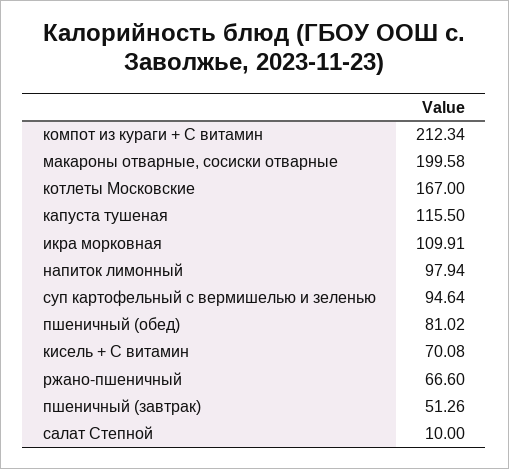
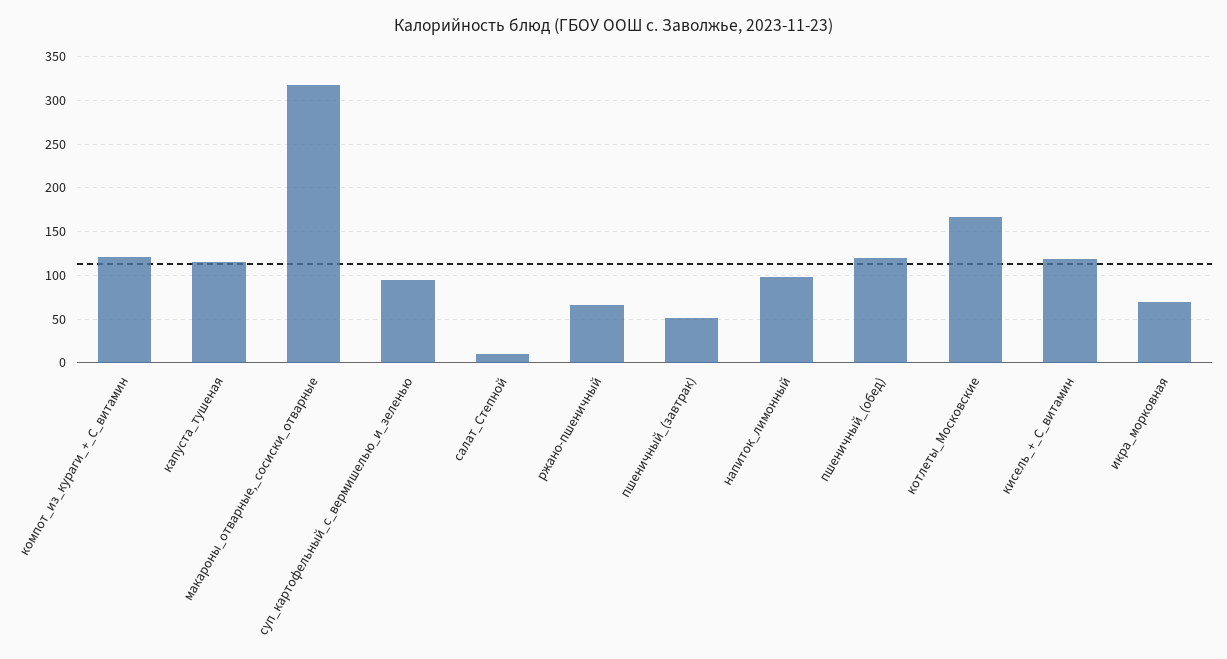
  {
-   "компот из кураги + С витамин": 212.34,
+   "компот из кураги + С витамин": 120,
-   "макароны отварные, сосиски отварные": 199.58,
+   "макароны отварные, сосиски отварные": 320,
    "котлеты Московские": 167,
    "капуста тушеная": 115.5,
-   "икра морковная": 109.91,
+   "икра морковная": 70,
    "напиток лимонный": 97.94,
    "суп картофельный с вермишелью и зеленью": 94.64,
-   "пшеничный (обед)": 81.02,
+   "пшеничный (обед)": 120,
-   "кисель + С витамин": 70.08,
+   "кисель + С витамин": 120,
    "ржано-пшеничный": 66.6,
    "пшеничный (завтрак)": 51.26,
    "салат Степной": 10
  }

